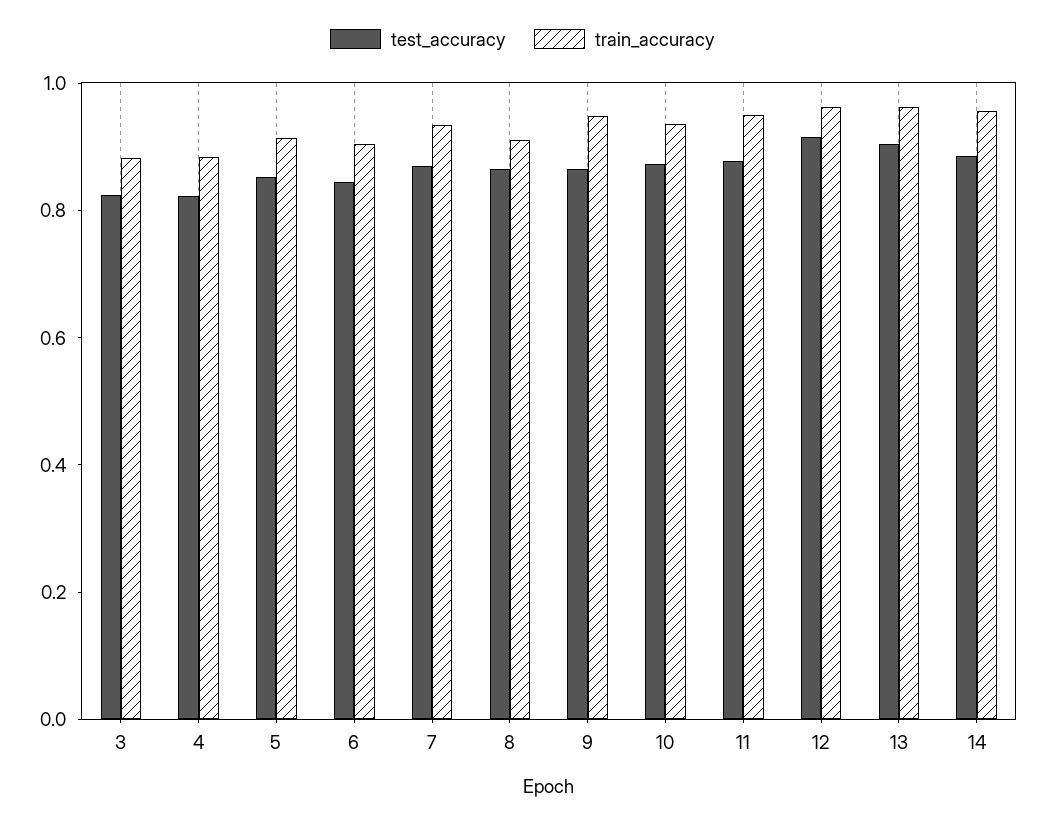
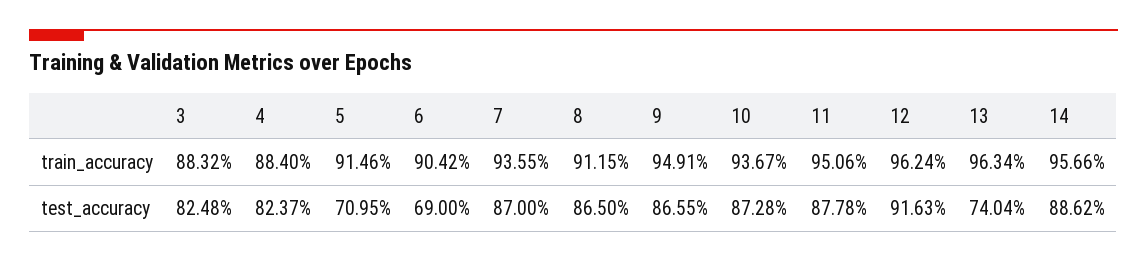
  {
    "test_accuracy": {
      "3": 0.8248,
      "4": 0.8237,
-     "5": 0.85,
+     "5": 0.7095,
-     "6": 0.85,
+     "6": 0.69,
      "7": 0.87,
      "8": 0.865,
      "9": 0.8655,
      "10": 0.8728,
      "11": 0.8778,
      "12": 0.9163,
-     "13": 0.9,
+     "13": 0.7404,
      "14": 0.8862
    },
    "train_accuracy": {
      "3": 0.8832,
      "4": 0.884,
      "5": 0.9146,
      "6": 0.9042,
      "7": 0.9355,
      "8": 0.9115,
      "9": 0.9491,
      "10": 0.9367,
      "11": 0.9506,
      "12": 0.9624,
      "13": 0.9634,
      "14": 0.9566
    }
  }

